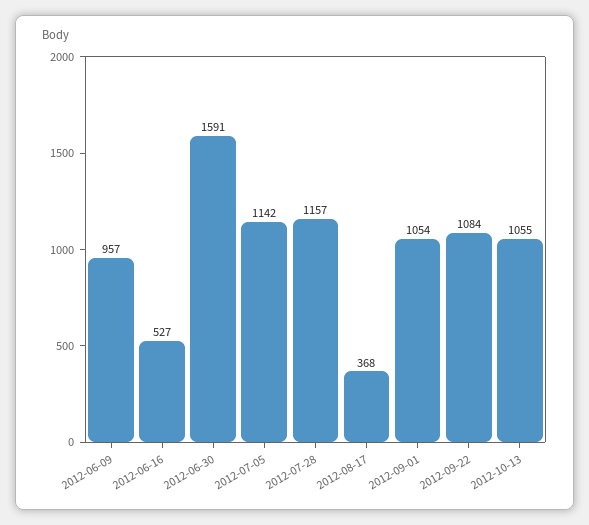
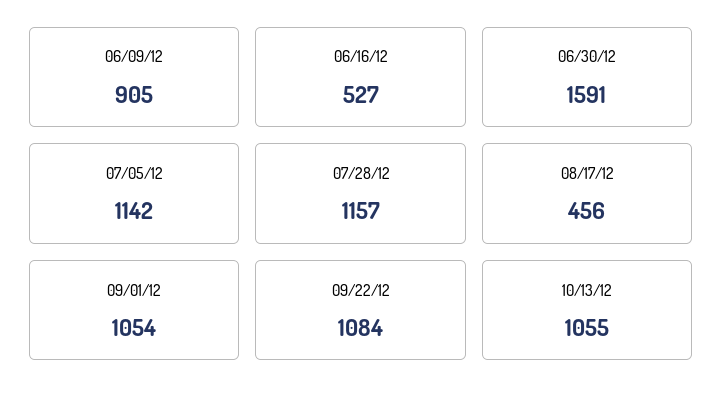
  {
-   "2012-06-09": 957,
+   "2012-06-09": 905,
    "2012-06-16": 527,
    "2012-06-30": 1591,
    "2012-07-05": 1142,
    "2012-07-28": 1157,
-   "2012-08-17": 368,
+   "2012-08-17": 456,
    "2012-09-01": 1054,
    "2012-09-22": 1084,
    "2012-10-13": 1055
  }

